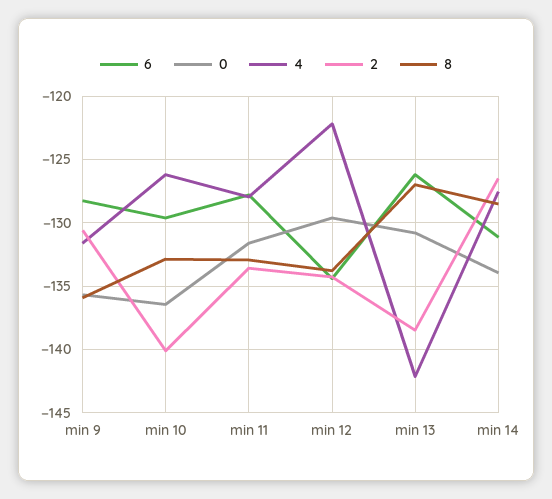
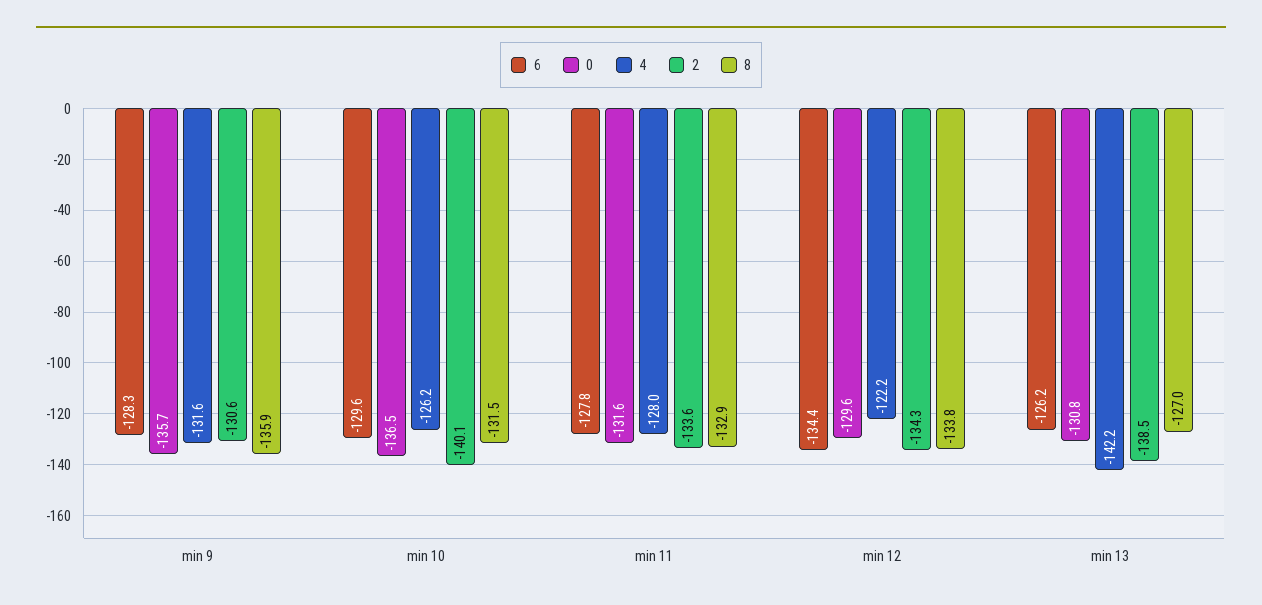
  {
    "6": {
      "min 9": -128.3,
      "min 10": -129.6,
      "min 11": -127.8,
      "min 12": -134.4,
-     "min 13": -126.2,
+     "min 13": -126.2
-     "min 14": -131
    },
    "0": {
      "min 9": -135.7,
      "min 10": -136.5,
      "min 11": -131.6,
      "min 12": -129.6,
-     "min 13": -130.8,
+     "min 13": -130.8
-     "min 14": -134
    },
    "4": {
      "min 9": -131.6,
      "min 10": -126.2,
      "min 11": -128,
      "min 12": -122.2,
-     "min 13": -142.2,
+     "min 13": -142.2
-     "min 14": -127.5
    },
    "2": {
      "min 9": -130.6,
      "min 10": -140.1,
      "min 11": -133.6,
      "min 12": -134.3,
-     "min 13": -138.5,
+     "min 13": -138.5
-     "min 14": -126.5
    },
    "8": {
      "min 9": -135.9,
-     "min 10": -133,
+     "min 10": -131.5,
      "min 11": -132.9,
      "min 12": -133.8,
-     "min 13": -127,
+     "min 13": -127
-     "min 14": -128.5
    }
  }

